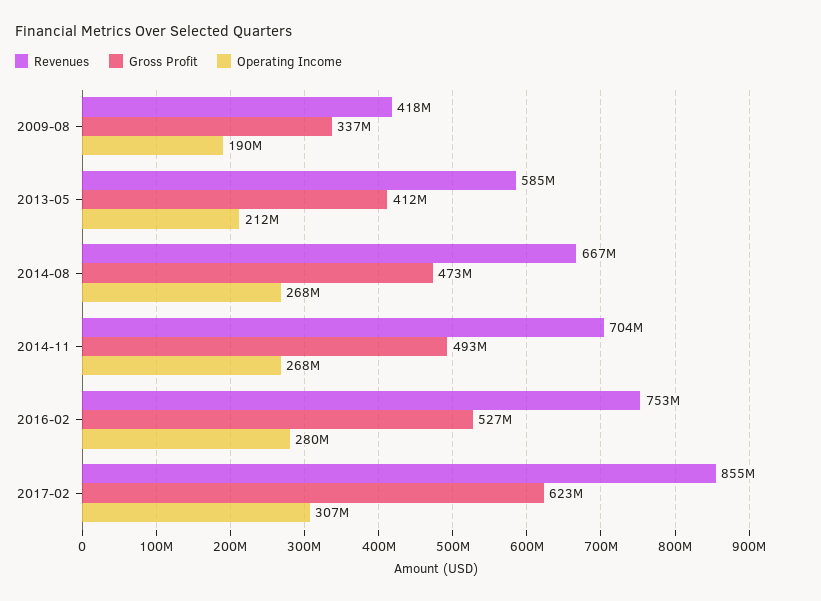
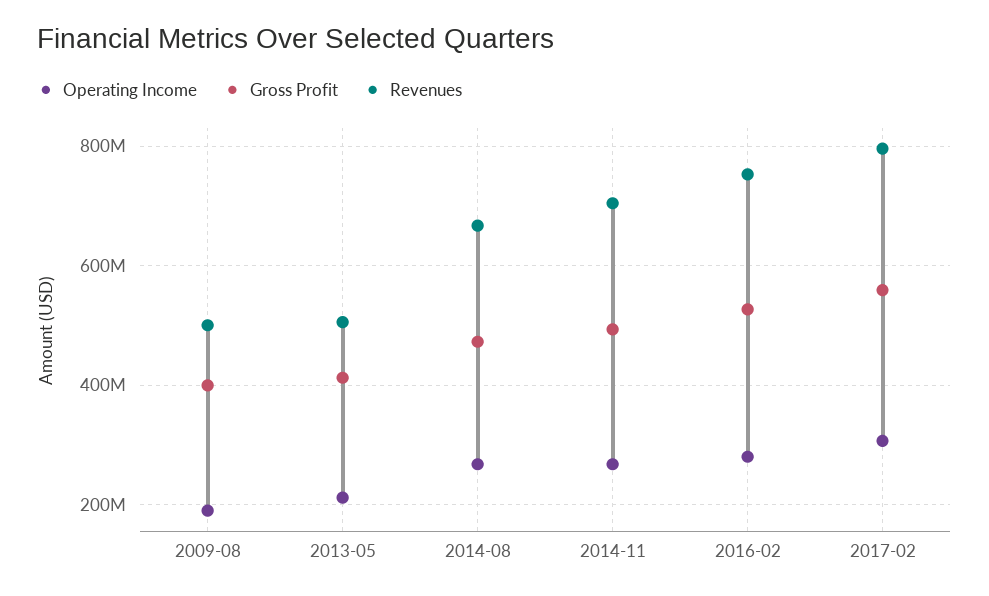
  {
    "Revenues": {
-     "2009-08": 418000000,
+     "2009-08": 500000000,
-     "2013-05": 585000000,
+     "2013-05": 500000000,
      "2014-08": 667000000,
      "2014-11": 704000000,
      "2016-02": 753000000,
-     "2017-02": 855000000
+     "2017-02": 800000000
    },
    "Gross Profit": {
-     "2009-08": 337000000,
+     "2009-08": 400000000,
      "2013-05": 412000000,
      "2014-08": 473000000,
      "2014-11": 493000000,
      "2016-02": 527000000,
-     "2017-02": 623000000
+     "2017-02": 560000000
    },
    "Operating Income": {
      "2009-08": 190000000,
      "2013-05": 212000000,
      "2014-08": 268000000,
      "2014-11": 268000000,
      "2016-02": 280000000,
      "2017-02": 307000000
    }
  }

